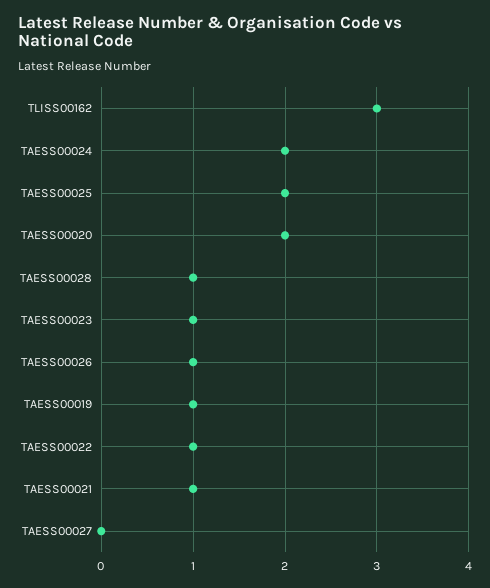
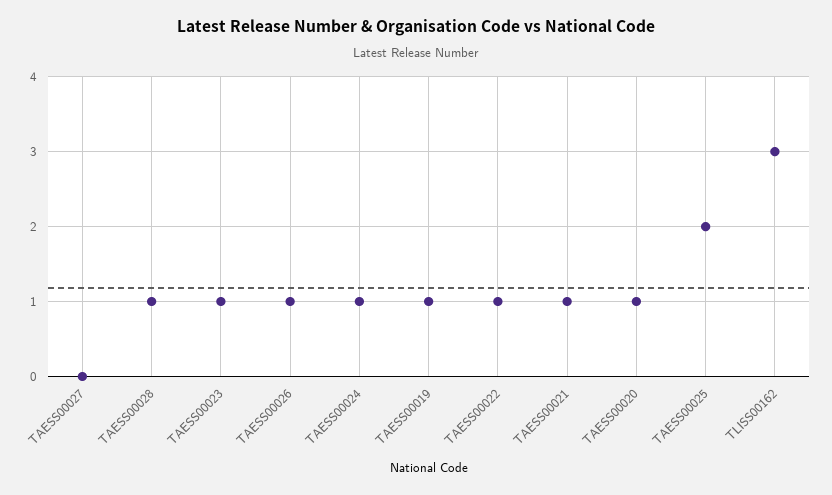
  {
    "TLISS00162": 3,
-   "TAESS00024": 2,
+   "TAESS00024": 1,
    "TAESS00025": 2,
-   "TAESS00020": 2,
+   "TAESS00020": 1,
    "TAESS00028": 1,
    "TAESS00023": 1,
    "TAESS00026": 1,
    "TAESS00019": 1,
    "TAESS00022": 1,
    "TAESS00021": 1,
    "TAESS00027": 0
  }

